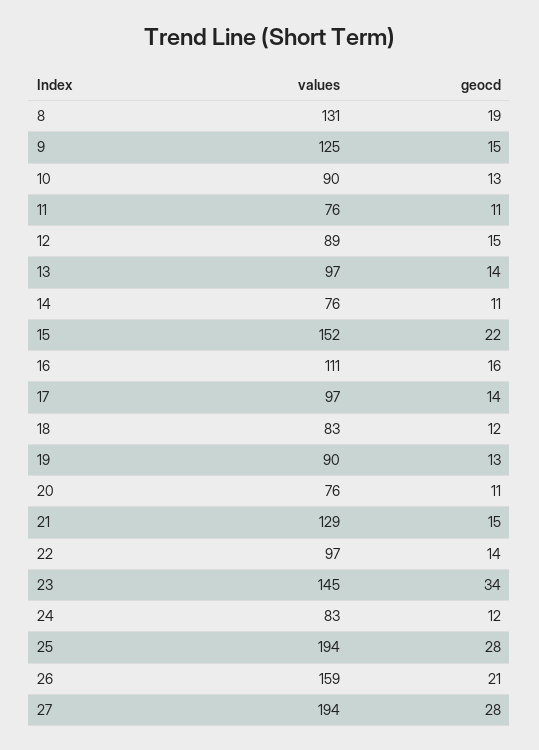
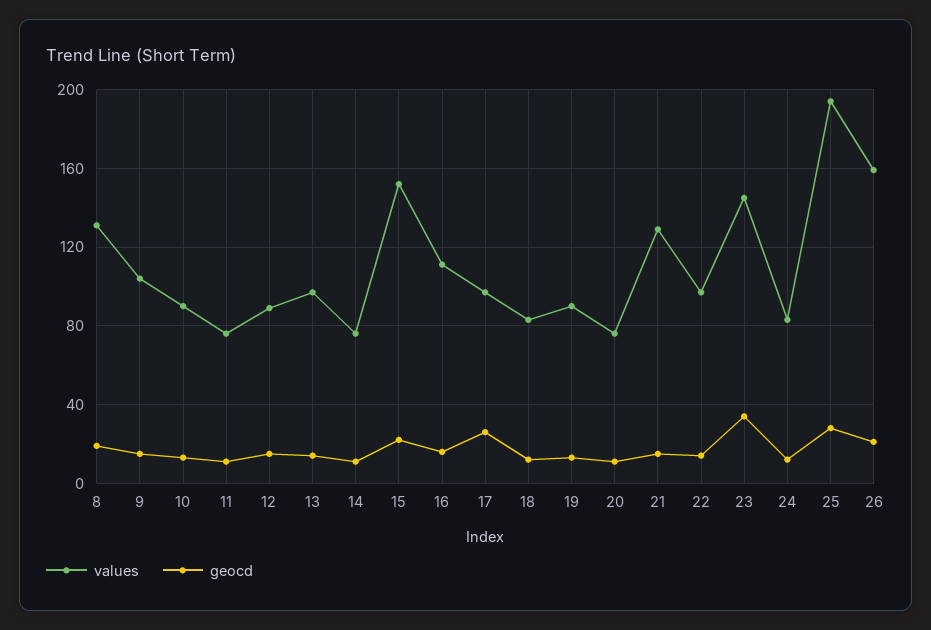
  {
    "values": {
      "8": 131,
-     "9": 125,
+     "9": 105,
      "10": 90,
      "11": 76,
      "12": 89,
      "13": 97,
      "14": 76,
      "15": 152,
      "16": 111,
      "17": 97,
      "18": 83,
      "19": 90,
      "20": 76,
      "21": 129,
      "22": 97,
      "23": 145,
      "24": 83,
      "25": 194,
-     "26": 159,
+     "26": 159
-     "27": 194
    },
    "geocd": {
      "8": 19,
      "9": 15,
      "10": 13,
      "11": 11,
      "12": 15,
      "13": 14,
      "14": 11,
      "15": 22,
      "16": 16,
-     "17": 14,
+     "17": 25,
      "18": 12,
      "19": 13,
      "20": 11,
      "21": 15,
      "22": 14,
      "23": 34,
      "24": 12,
      "25": 28,
-     "26": 21,
+     "26": 21
-     "27": 28
    }
  }

